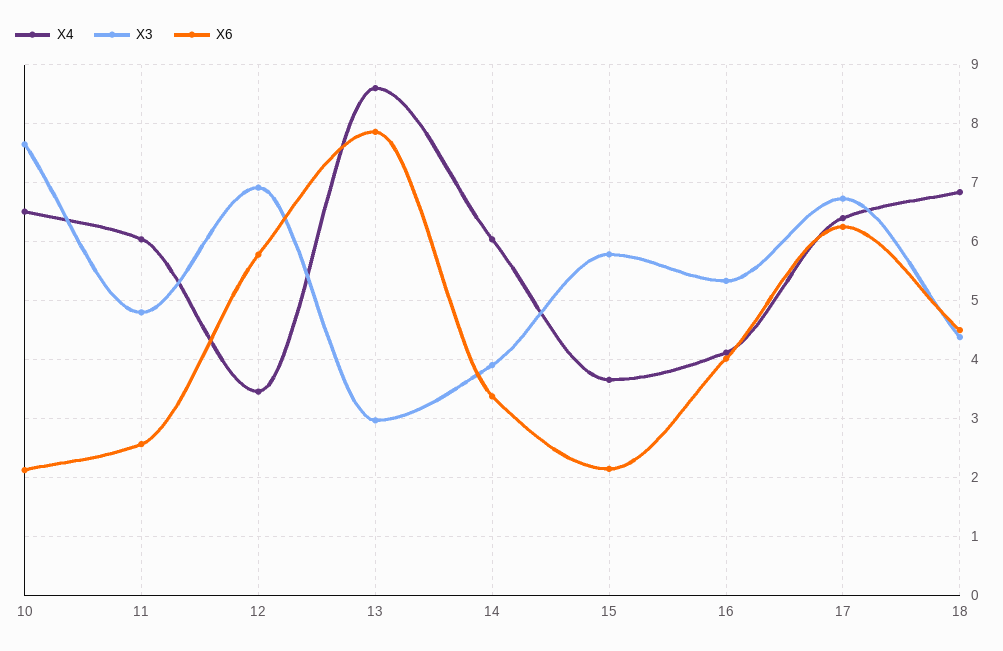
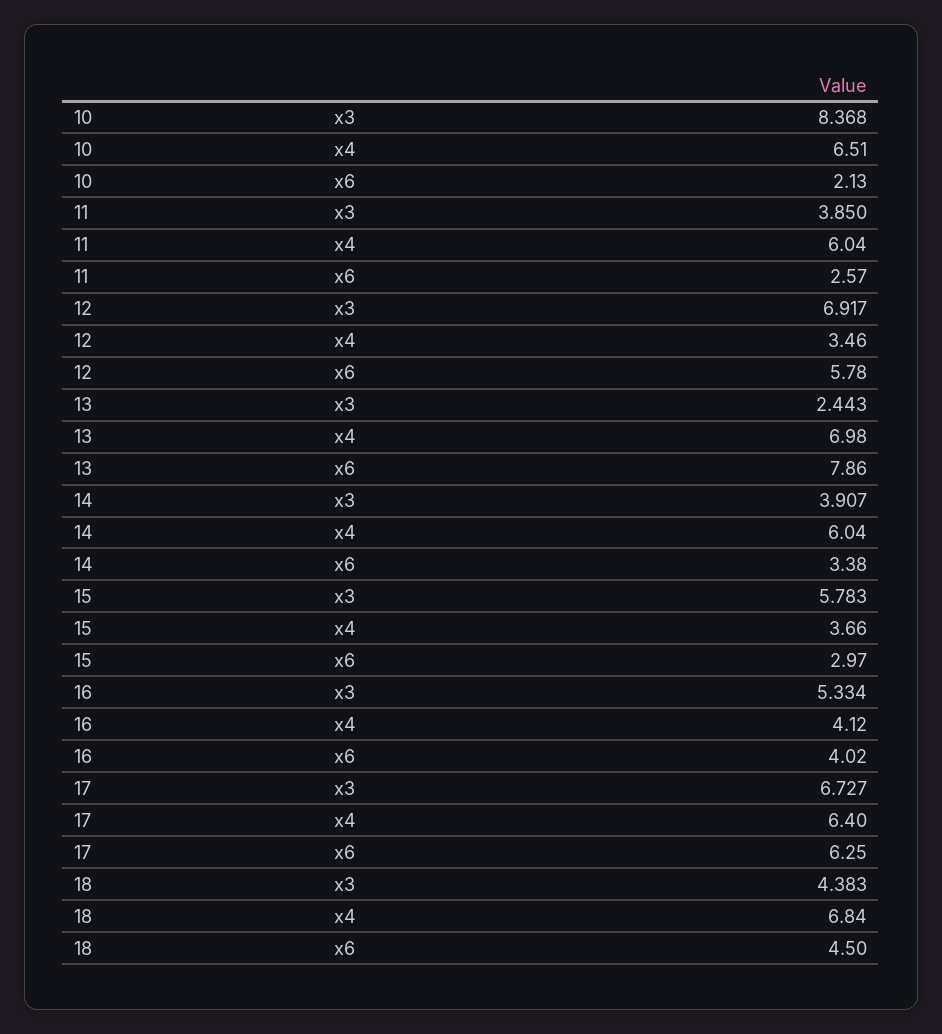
  {
    "X4": {
      "10": 6.51,
      "11": 6.04,
      "12": 3.46,
-     "13": 8.6,
+     "13": 6.98,
      "14": 6.04,
      "15": 3.66,
      "16": 4.12,
      "17": 6.4,
      "18": 6.84
    },
    "X3": {
-     "10": 7.6,
+     "10": 8.368,
-     "11": 4.8,
+     "11": 3.85,
      "12": 6.917,
-     "13": 3,
+     "13": 2.443,
      "14": 3.907,
      "15": 5.783,
      "16": 5.334,
      "17": 6.727,
      "18": 4.383
    },
    "X6": {
      "10": 2.13,
      "11": 2.57,
      "12": 5.78,
      "13": 7.86,
      "14": 3.38,
-     "15": 2.2,
+     "15": 2.97,
      "16": 4.02,
      "17": 6.25,
      "18": 4.5
    }
  }

